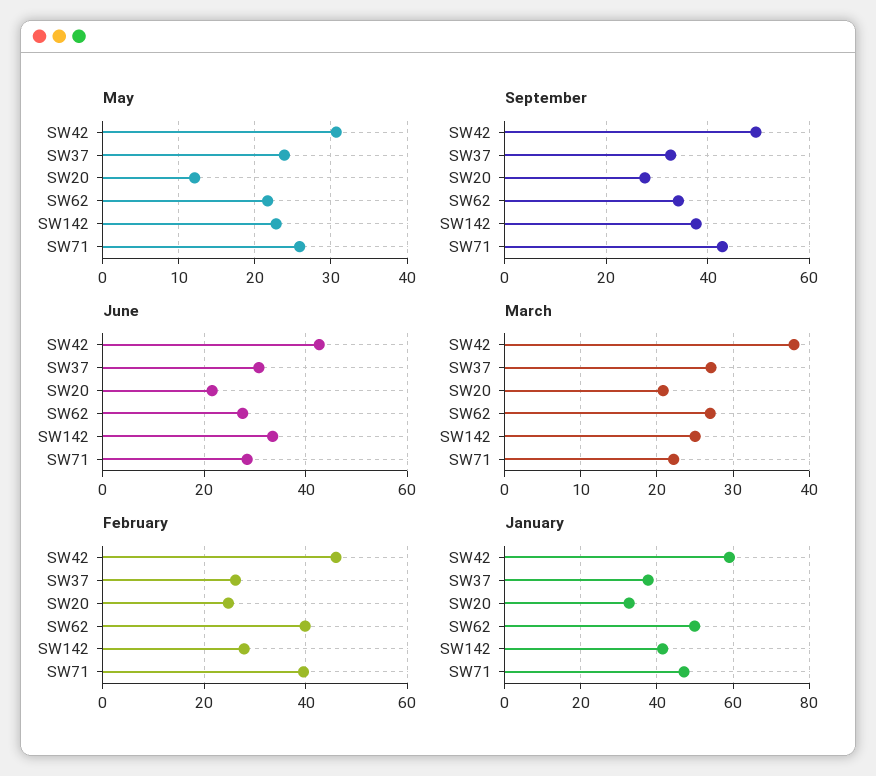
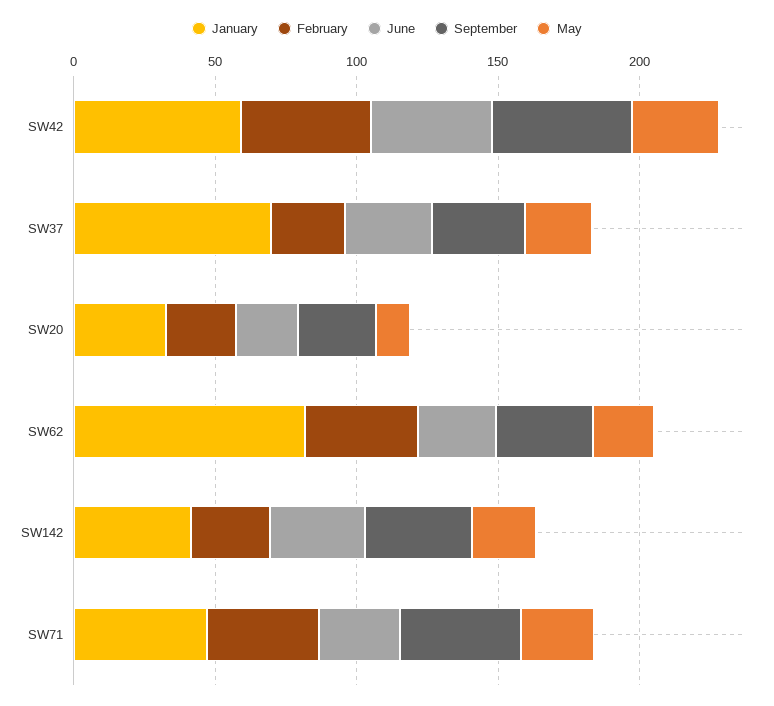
  {
    "May": {
      "SW42": 31,
      "SW37": 24,
      "SW20": 12,
      "SW62": 22,
      "SW142": 23,
      "SW71": 26
    },
    "September": {
      "SW42": 50,
      "SW37": 32,
      "SW20": 28,
      "SW62": 34,
      "SW142": 38,
      "SW71": 42
    },
    "June": {
      "SW42": 42,
      "SW37": 30,
      "SW20": 22,
      "SW62": 28,
      "SW142": 34,
      "SW71": 28
    },
-   "March": {
-     "SW42": 38,
-     "SW37": 27,
-     "SW20": 21,
-     "SW62": 27,
-     "SW142": 25,
-     "SW71": 22
-   },
    "February": {
      "SW42": 46,
      "SW37": 26,
      "SW20": 24,
      "SW62": 40,
      "SW142": 28,
      "SW71": 40
    },
    "January": {
      "SW42": 60,
-     "SW37": 38,
+     "SW37": 70,
      "SW20": 32,
-     "SW62": 50,
+     "SW62": 80,
      "SW142": 42,
      "SW71": 48
    }
  }

